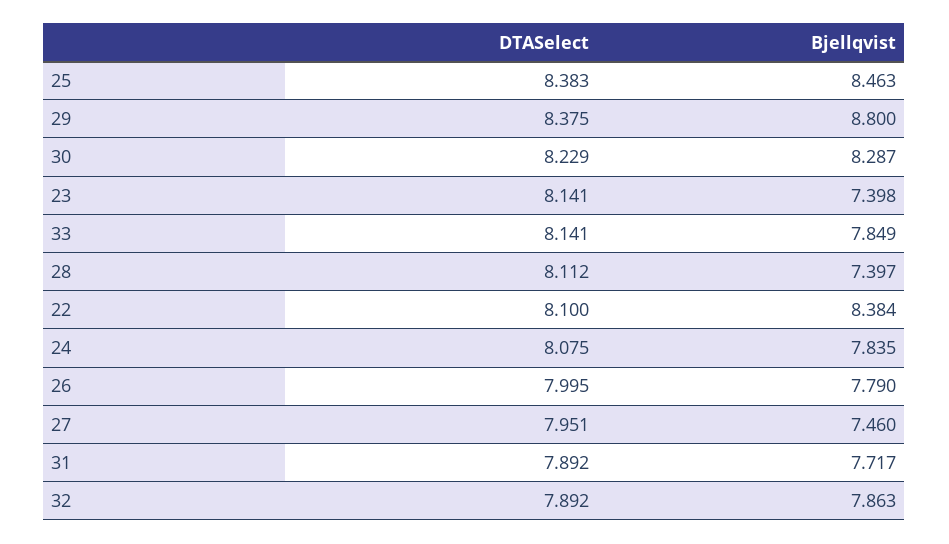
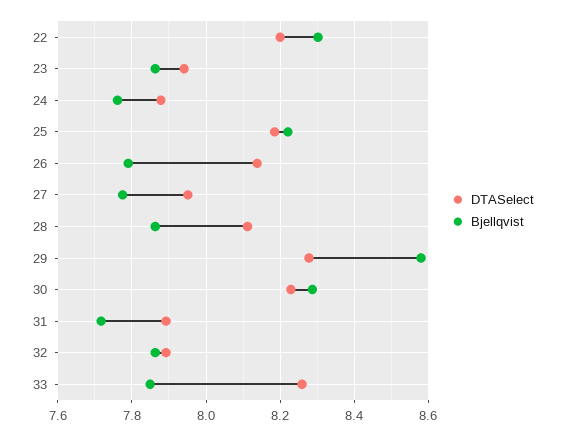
  {
    "DTASelect": {
-     "25": 8.383,
+     "25": 8.18,
-     "29": 8.375,
+     "29": 8.28,
      "30": 8.229,
-     "23": 8.141,
+     "23": 7.94,
-     "33": 8.141,
+     "33": 8.26,
      "28": 8.112,
-     "22": 8.1,
+     "22": 8.2,
-     "24": 8.075,
+     "24": 7.88,
-     "26": 7.995,
+     "26": 8.14,
      "27": 7.951,
      "31": 7.892,
      "32": 7.892
    },
    "Bjellqvist": {
-     "25": 8.463,
+     "25": 8.22,
-     "29": 8.8,
+     "29": 8.58,
      "30": 8.287,
-     "23": 7.398,
+     "23": 7.86,
      "33": 7.849,
-     "28": 7.397,
+     "28": 7.86,
-     "22": 8.384,
+     "22": 8.3,
-     "24": 7.835,
+     "24": 7.76,
      "26": 7.79,
-     "27": 7.46,
+     "27": 7.78,
      "31": 7.717,
      "32": 7.863
    }
  }

